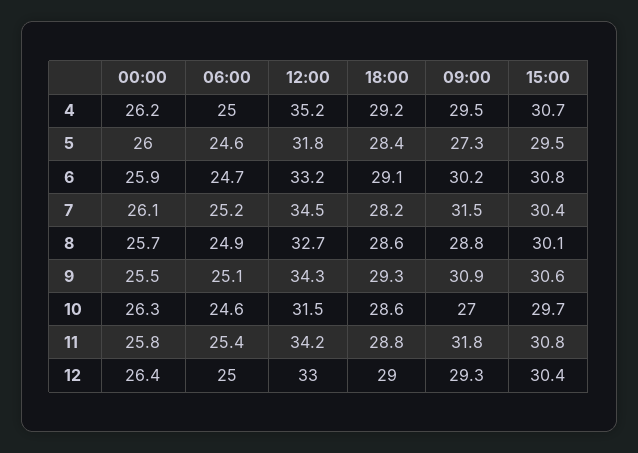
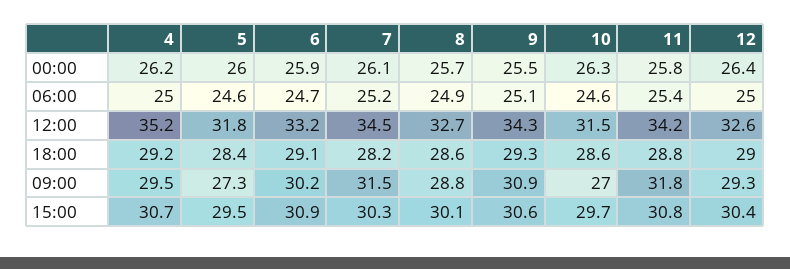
  {
    "00:00": {
      "4": 26.2,
      "5": 26,
      "6": 25.9,
      "7": 26.1,
      "8": 25.7,
      "9": 25.5,
      "10": 26.3,
      "11": 25.8,
      "12": 26.4
    },
    "06:00": {
      "4": 25,
      "5": 24.6,
      "6": 24.7,
      "7": 25.2,
      "8": 24.9,
      "9": 25.1,
      "10": 24.6,
      "11": 25.4,
      "12": 25
    },
    "12:00": {
      "4": 35.2,
      "5": 31.8,
      "6": 33.2,
      "7": 34.5,
      "8": 32.7,
      "9": 34.3,
      "10": 31.5,
      "11": 34.2,
-     "12": 33
+     "12": 32.6
    },
    "18:00": {
      "4": 29.2,
      "5": 28.4,
      "6": 29.1,
      "7": 28.2,
      "8": 28.6,
      "9": 29.3,
      "10": 28.6,
      "11": 28.8,
      "12": 29
    },
    "09:00": {
      "4": 29.5,
      "5": 27.3,
      "6": 30.2,
      "7": 31.5,
      "8": 28.8,
      "9": 30.9,
      "10": 27,
      "11": 31.8,
      "12": 29.3
    },
    "15:00": {
      "4": 30.7,
      "5": 29.5,
-     "6": 30.8,
+     "6": 30.9,
-     "7": 30.4,
+     "7": 30.3,
      "8": 30.1,
      "9": 30.6,
      "10": 29.7,
      "11": 30.8,
      "12": 30.4
    }
  }

